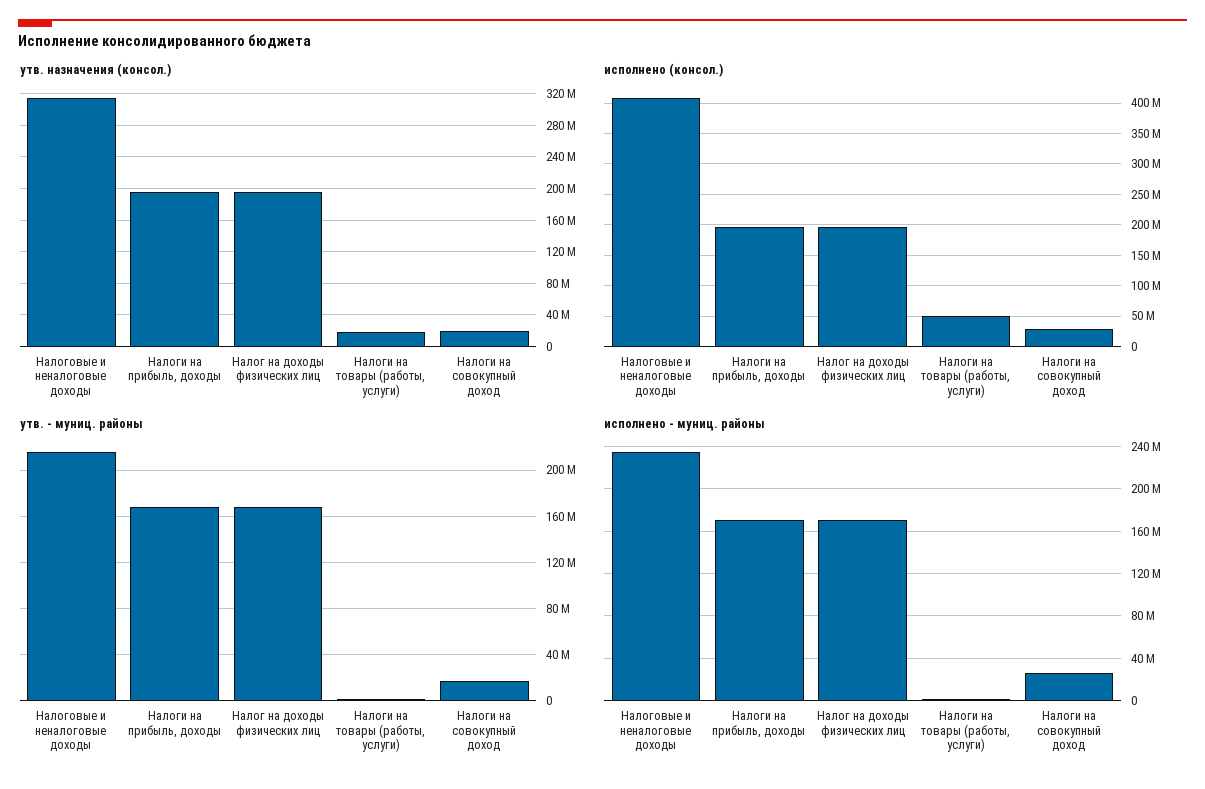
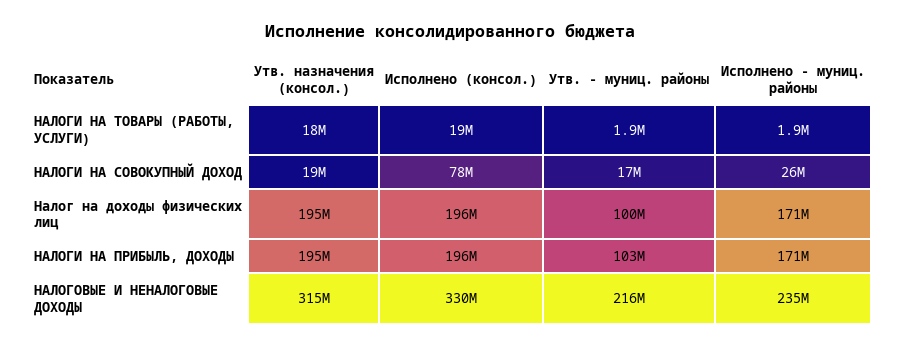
  {
    "утв. назначения (консол.)": {
      "Налоговые и неналоговые доходы": 315000000,
      "Налоги на прибыль, доходы": 195000000,
      "Налог на доходы физических лиц": 195000000,
      "Налоги на товары (работы, услуги)": 18000000,
      "Налоги на совокупный доход": 19000000
    },
    "исполнено (консол.)": {
-     "Налоговые и неналоговые доходы": 410000000,
+     "Налоговые и неналоговые доходы": 330000000,
      "Налоги на прибыль, доходы": 196000000,
      "Налог на доходы физических лиц": 196000000,
-     "Налоги на товары (работы, услуги)": 50000000,
+     "Налоги на товары (работы, услуги)": 19000000,
-     "Налоги на совокупный доход": 30000000
+     "Налоги на совокупный доход": 78000000
    },
    "утв. - муниц. районы": {
      "Налоговые и неналоговые доходы": 216000000,
-     "Налоги на прибыль, доходы": 170000000,
+     "Налоги на прибыль, доходы": 103000000,
-     "Налог на доходы физических лиц": 170000000,
+     "Налог на доходы физических лиц": 100000000,
      "Налоги на товары (работы, услуги)": 1900000,
      "Налоги на совокупный доход": 17000000
    },
    "исполнено - муниц. районы": {
      "Налоговые и неналоговые доходы": 235000000,
      "Налоги на прибыль, доходы": 171000000,
      "Налог на доходы физических лиц": 171000000,
      "Налоги на товары (работы, услуги)": 1900000,
      "Налоги на совокупный доход": 26000000
    }
  }

